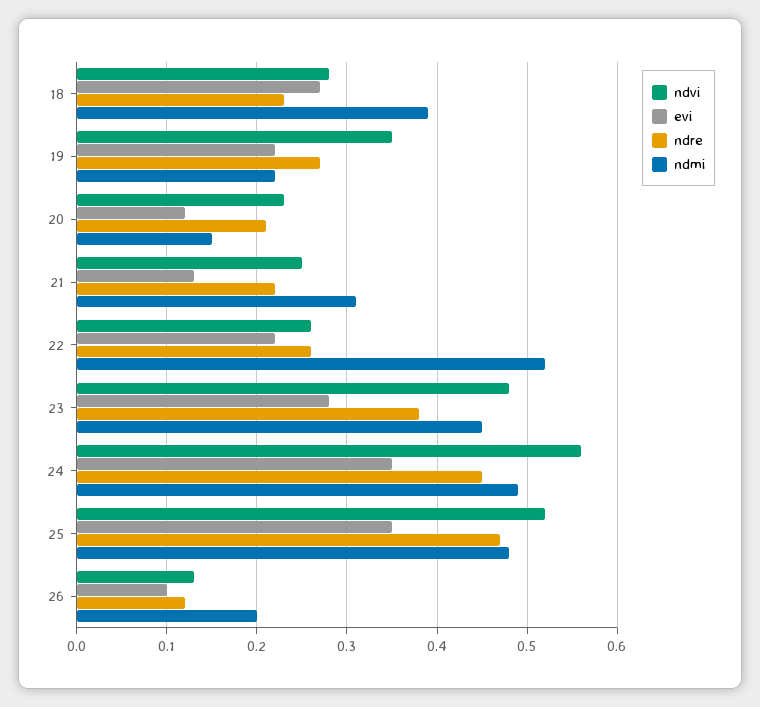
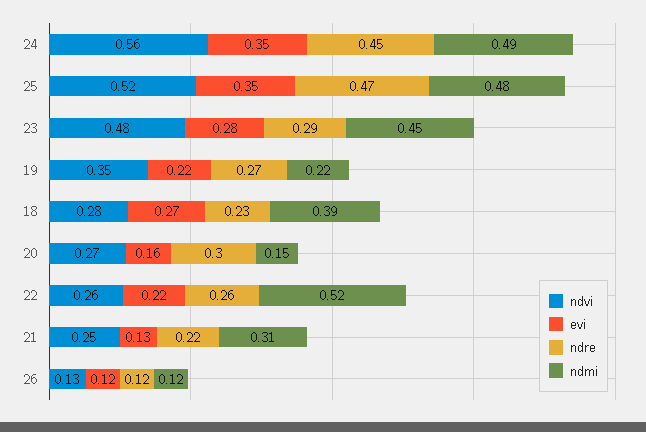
  {
    "ndvi": {
      "18": 0.28,
      "19": 0.35,
-     "20": 0.23,
+     "20": 0.27,
      "21": 0.25,
      "22": 0.26,
      "23": 0.48,
      "24": 0.56,
      "25": 0.52,
      "26": 0.13
    },
    "evi": {
      "18": 0.27,
      "19": 0.22,
-     "20": 0.12,
+     "20": 0.16,
      "21": 0.13,
      "22": 0.22,
      "23": 0.28,
      "24": 0.35,
      "25": 0.35,
-     "26": 0.1
+     "26": 0.12
    },
    "ndre": {
      "18": 0.23,
      "19": 0.27,
-     "20": 0.21,
+     "20": 0.3,
      "21": 0.22,
      "22": 0.26,
-     "23": 0.38,
+     "23": 0.29,
      "24": 0.45,
      "25": 0.47,
      "26": 0.12
    },
    "ndmi": {
      "18": 0.39,
      "19": 0.22,
      "20": 0.15,
      "21": 0.31,
      "22": 0.52,
      "23": 0.45,
      "24": 0.49,
      "25": 0.48,
-     "26": 0.2
+     "26": 0.12
    }
  }

